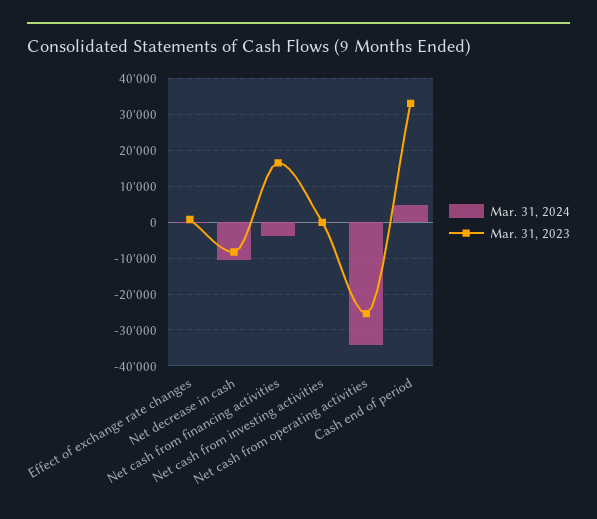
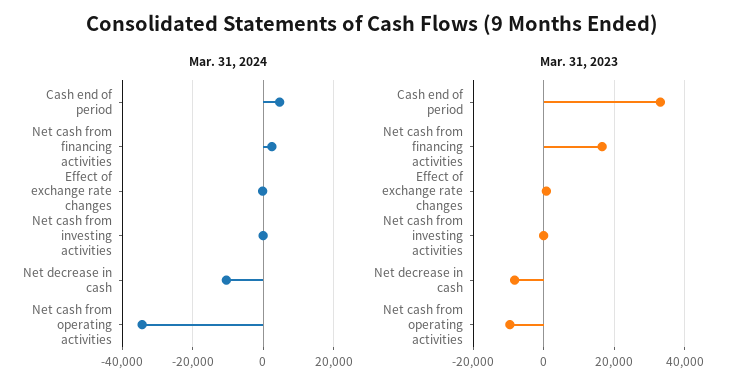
  {
    "Mar. 31, 2024": {
      "Effect of exchange rate changes": 0,
      "Net decrease in cash": -10000,
-     "Net cash from financing activities": -4000,
+     "Net cash from financing activities": 2000,
      "Net cash from investing activities": 0,
      "Net cash from operating activities": -34000,
      "Cash end of period": 4000
    },
    "Mar. 31, 2023": {
      "Effect of exchange rate changes": 0,
      "Net decrease in cash": -8000,
      "Net cash from financing activities": 16000,
      "Net cash from investing activities": 0,
-     "Net cash from operating activities": -26000,
+     "Net cash from operating activities": -10000,
      "Cash end of period": 34000
    }
  }

